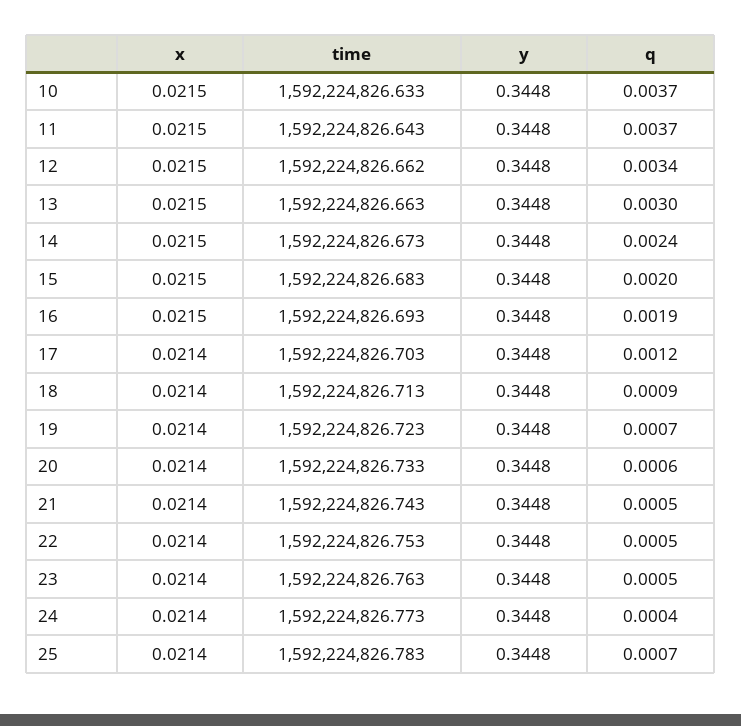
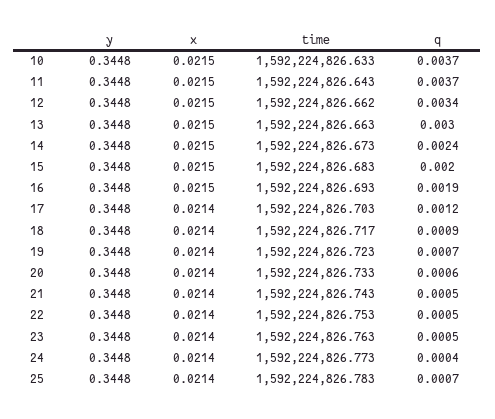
  {
    "x": {
      "10": 0.0215,
      "11": 0.0215,
      "12": 0.0215,
      "13": 0.0215,
      "14": 0.0215,
      "15": 0.0215,
      "16": 0.0215,
      "17": 0.0214,
      "18": 0.0214,
      "19": 0.0214,
      "20": 0.0214,
      "21": 0.0214,
      "22": 0.0214,
      "23": 0.0214,
      "24": 0.0214,
      "25": 0.0214
    },
    "time": {
      "10": 1592224826.633,
      "11": 1592224826.643,
      "12": 1592224826.662,
      "13": 1592224826.663,
      "14": 1592224826.673,
      "15": 1592224826.683,
      "16": 1592224826.693,
      "17": 1592224826.703,
-     "18": 1592224826.713,
+     "18": 1592224826.717,
      "19": 1592224826.723,
      "20": 1592224826.733,
      "21": 1592224826.743,
      "22": 1592224826.753,
      "23": 1592224826.763,
      "24": 1592224826.773,
      "25": 1592224826.783
    },
    "y": {
      "10": 0.3448,
      "11": 0.3448,
      "12": 0.3448,
      "13": 0.3448,
      "14": 0.3448,
      "15": 0.3448,
      "16": 0.3448,
      "17": 0.3448,
      "18": 0.3448,
      "19": 0.3448,
      "20": 0.3448,
      "21": 0.3448,
      "22": 0.3448,
      "23": 0.3448,
      "24": 0.3448,
      "25": 0.3448
    },
    "q": {
      "10": 0.0037,
      "11": 0.0037,
      "12": 0.0034,
      "13": 0.003,
      "14": 0.0024,
      "15": 0.002,
      "16": 0.0019,
      "17": 0.0012,
      "18": 0.0009,
      "19": 0.0007,
      "20": 0.0006,
      "21": 0.0005,
      "22": 0.0005,
      "23": 0.0005,
      "24": 0.0004,
      "25": 0.0007
    }
  }

